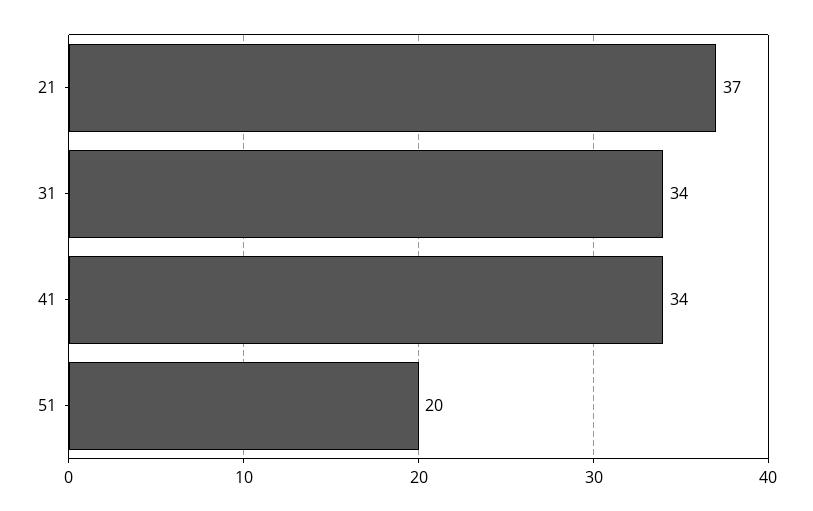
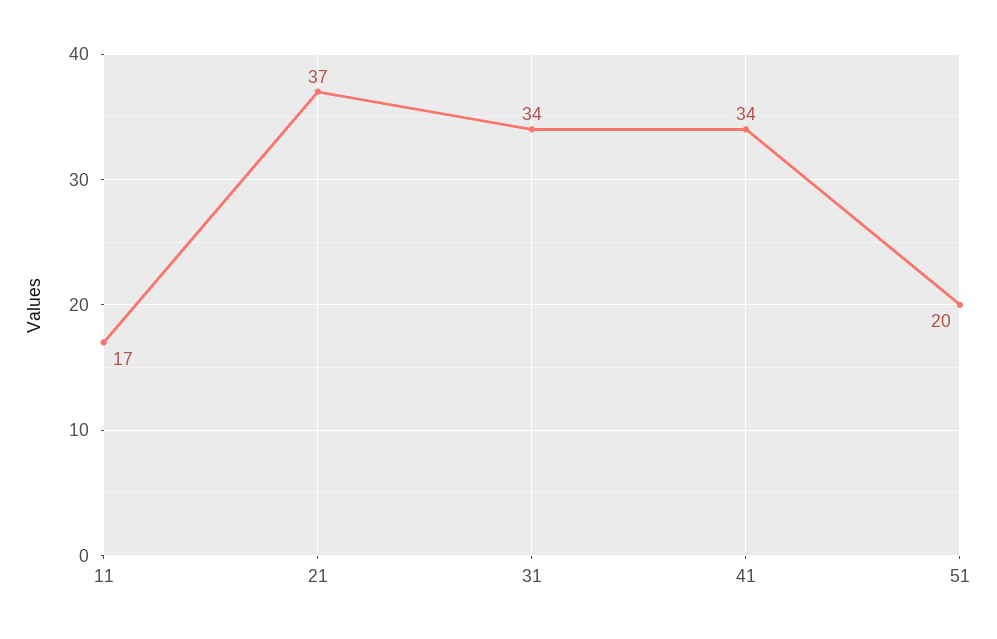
  {
    "21": 37,
    "31": 34,
    "41": 34,
-   "51": 20
+   "51": 20,
+   "11": 17
  }

